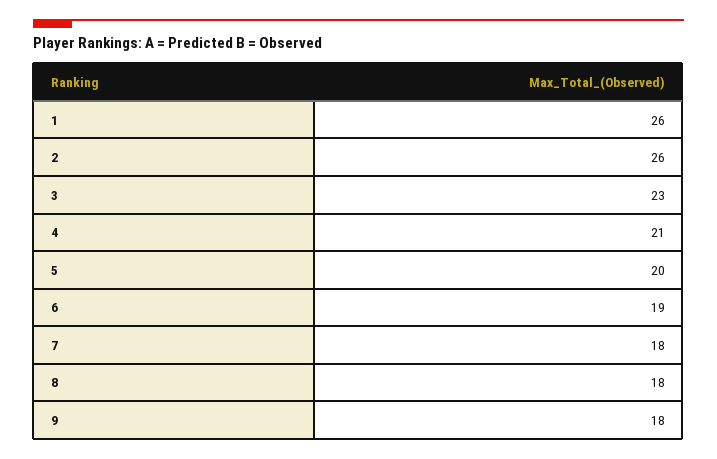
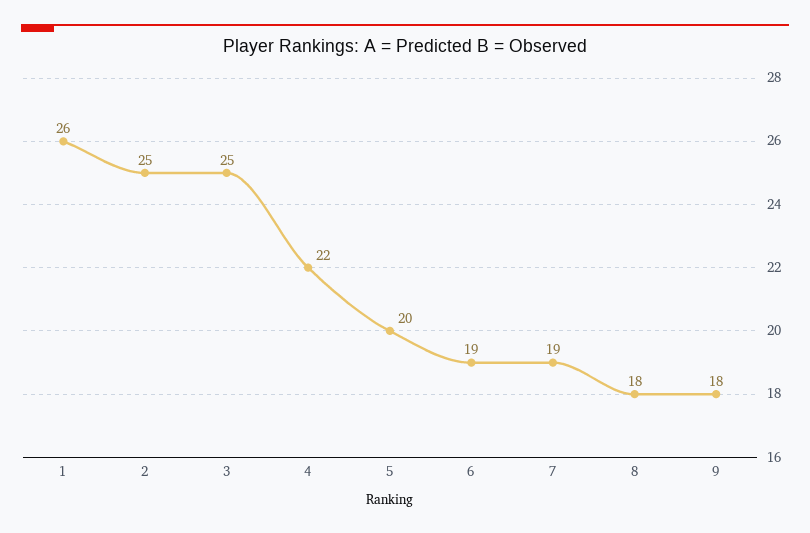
  {
    "1": 26,
-   "2": 26,
+   "2": 25,
-   "3": 23,
+   "3": 25,
-   "4": 21,
+   "4": 22,
    "5": 20,
    "6": 19,
-   "7": 18,
+   "7": 19,
    "8": 18,
    "9": 18
  }

